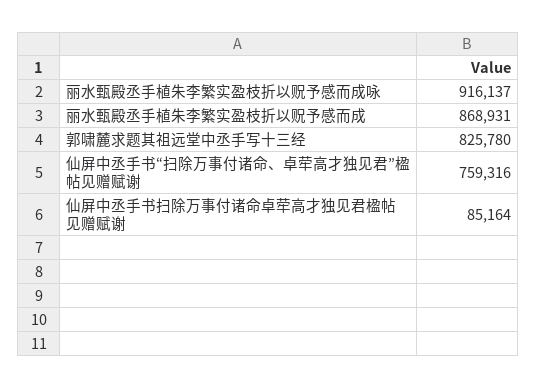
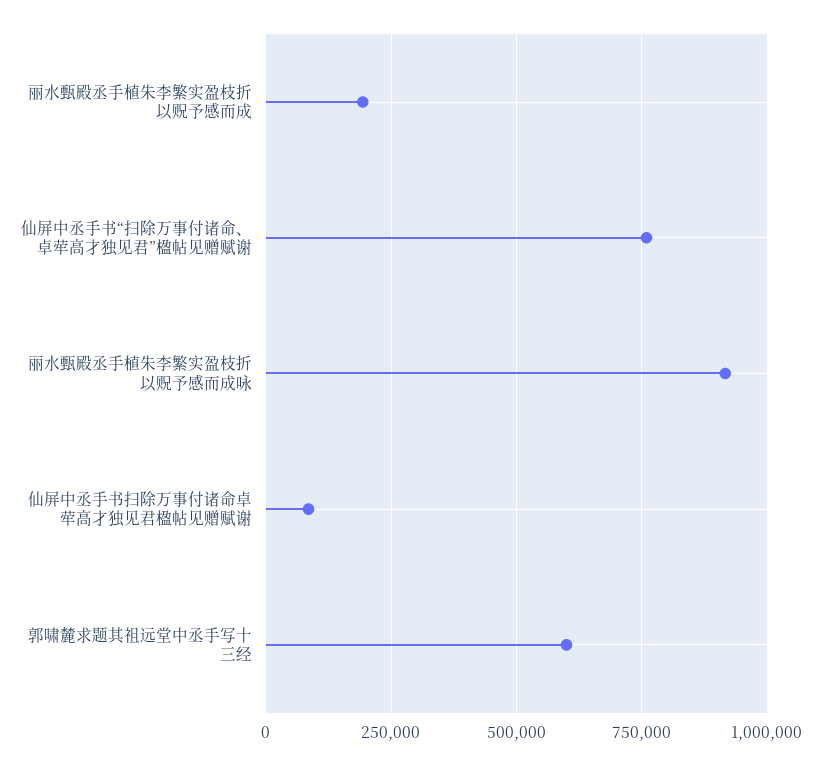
  {
    "丽水甄殿丞手植朱李繁实盈枝折以贶予感而成咏": 916137,
-   "丽水甄殿丞手植朱李繁实盈枝折以贶予感而成": 868931,
+   "丽水甄殿丞手植朱李繁实盈枝折以贶予感而成": 200000,
-   "郭啸麓求题其祖远堂中丞手写十三经": 825780,
+   "郭啸麓求题其祖远堂中丞手写十三经": 600000,
    "仙屏中丞手书“扫除万事付诸命、卓荦高才独见君”楹帖见赠赋谢": 759316,
    "仙屏中丞手书扫除万事付诸命卓荦高才独见君楹帖见赠赋谢": 85164
  }

